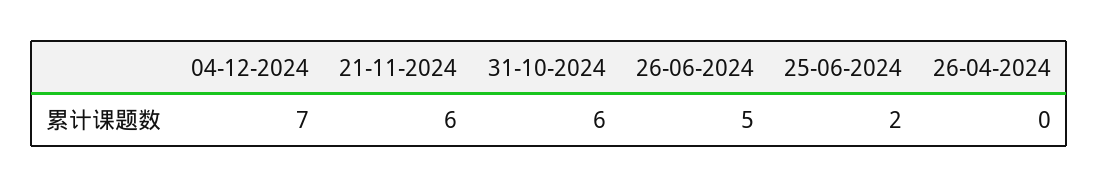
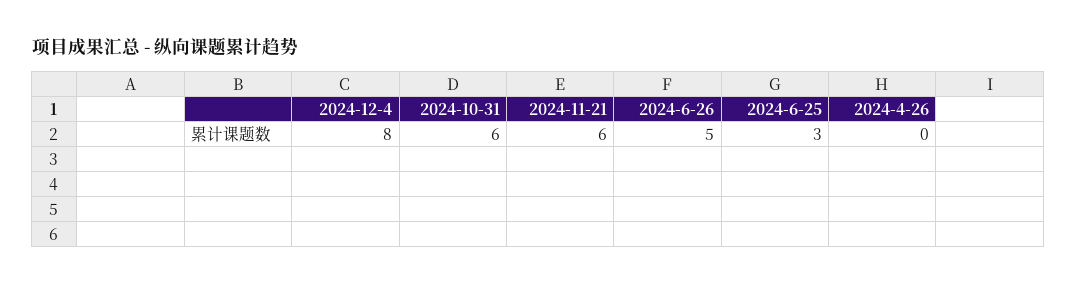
  {
-   "04-12-2024": 7,
+   "04-12-2024": 8,
    "21-11-2024": 6,
    "31-10-2024": 6,
    "26-06-2024": 5,
-   "25-06-2024": 2,
+   "25-06-2024": 3,
    "26-04-2024": 0
  }

